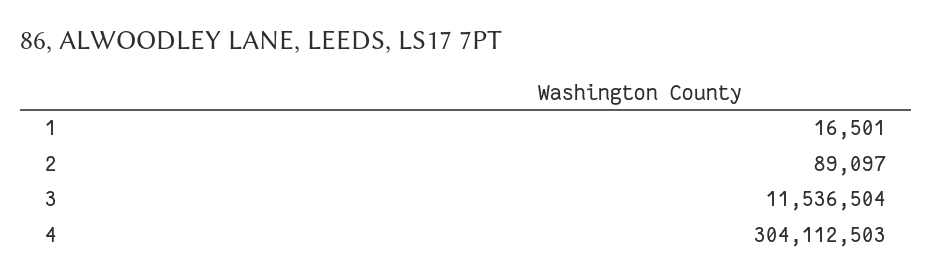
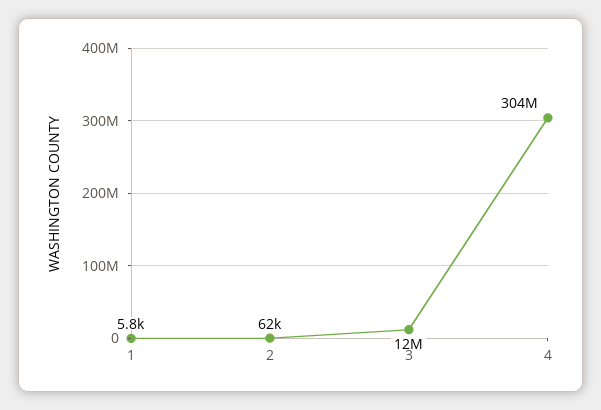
  {
-   "1": 16501,
+   "1": 5800,
-   "2": 89097,
+   "2": 62000,
    "3": 11536504,
    "4": 304112503
  }

